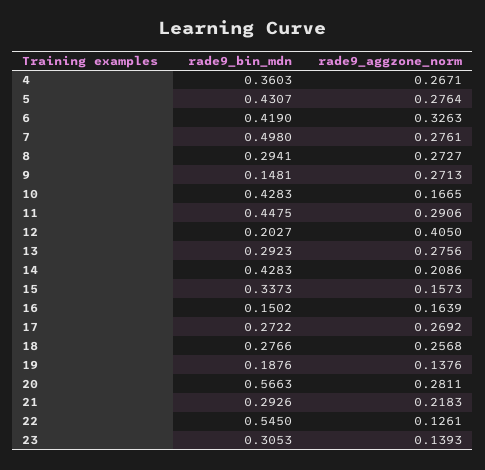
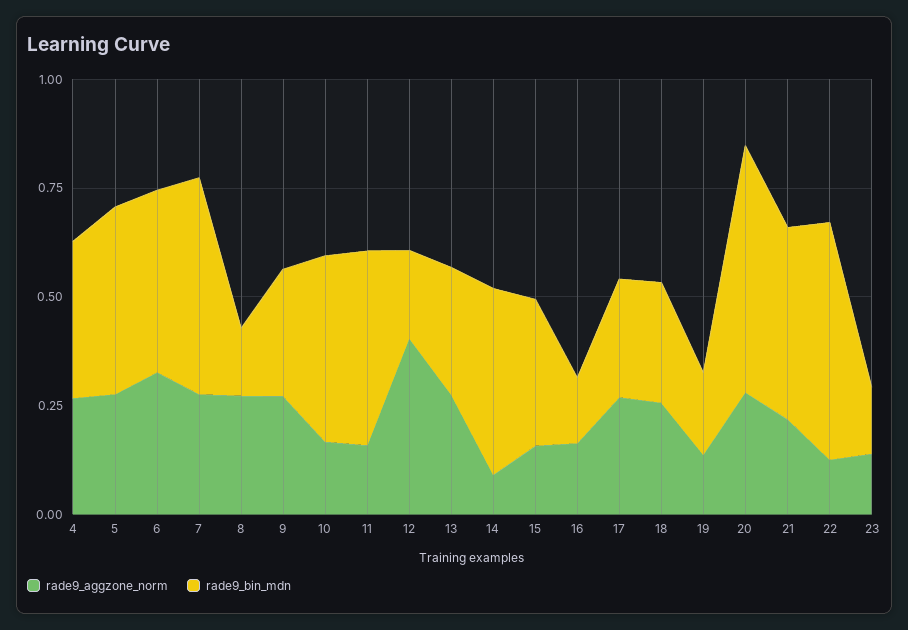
  {
    "rade9_bin_mdn": {
      "4": 0.3603,
      "5": 0.4307,
      "6": 0.419,
      "7": 0.498,
-     "8": 0.2941,
+     "8": 0.15,
-     "9": 0.1481,
+     "9": 0.3,
      "10": 0.4283,
      "11": 0.4475,
      "12": 0.2027,
      "13": 0.2923,
      "14": 0.4283,
      "15": 0.3373,
      "16": 0.1502,
      "17": 0.2722,
      "18": 0.2766,
      "19": 0.1876,
      "20": 0.5663,
-     "21": 0.2926,
+     "21": 0.45,
      "22": 0.545,
-     "23": 0.3053
+     "23": 0.15
    },
    "rade9_aggzone_norm": {
      "4": 0.2671,
      "5": 0.2764,
      "6": 0.3263,
      "7": 0.2761,
      "8": 0.2727,
      "9": 0.2713,
      "10": 0.1665,
-     "11": 0.2906,
+     "11": 0.15,
      "12": 0.405,
      "13": 0.2756,
-     "14": 0.2086,
+     "14": 0.1,
      "15": 0.1573,
      "16": 0.1639,
      "17": 0.2692,
      "18": 0.2568,
      "19": 0.1376,
      "20": 0.2811,
      "21": 0.2183,
      "22": 0.1261,
      "23": 0.1393
    }
  }

